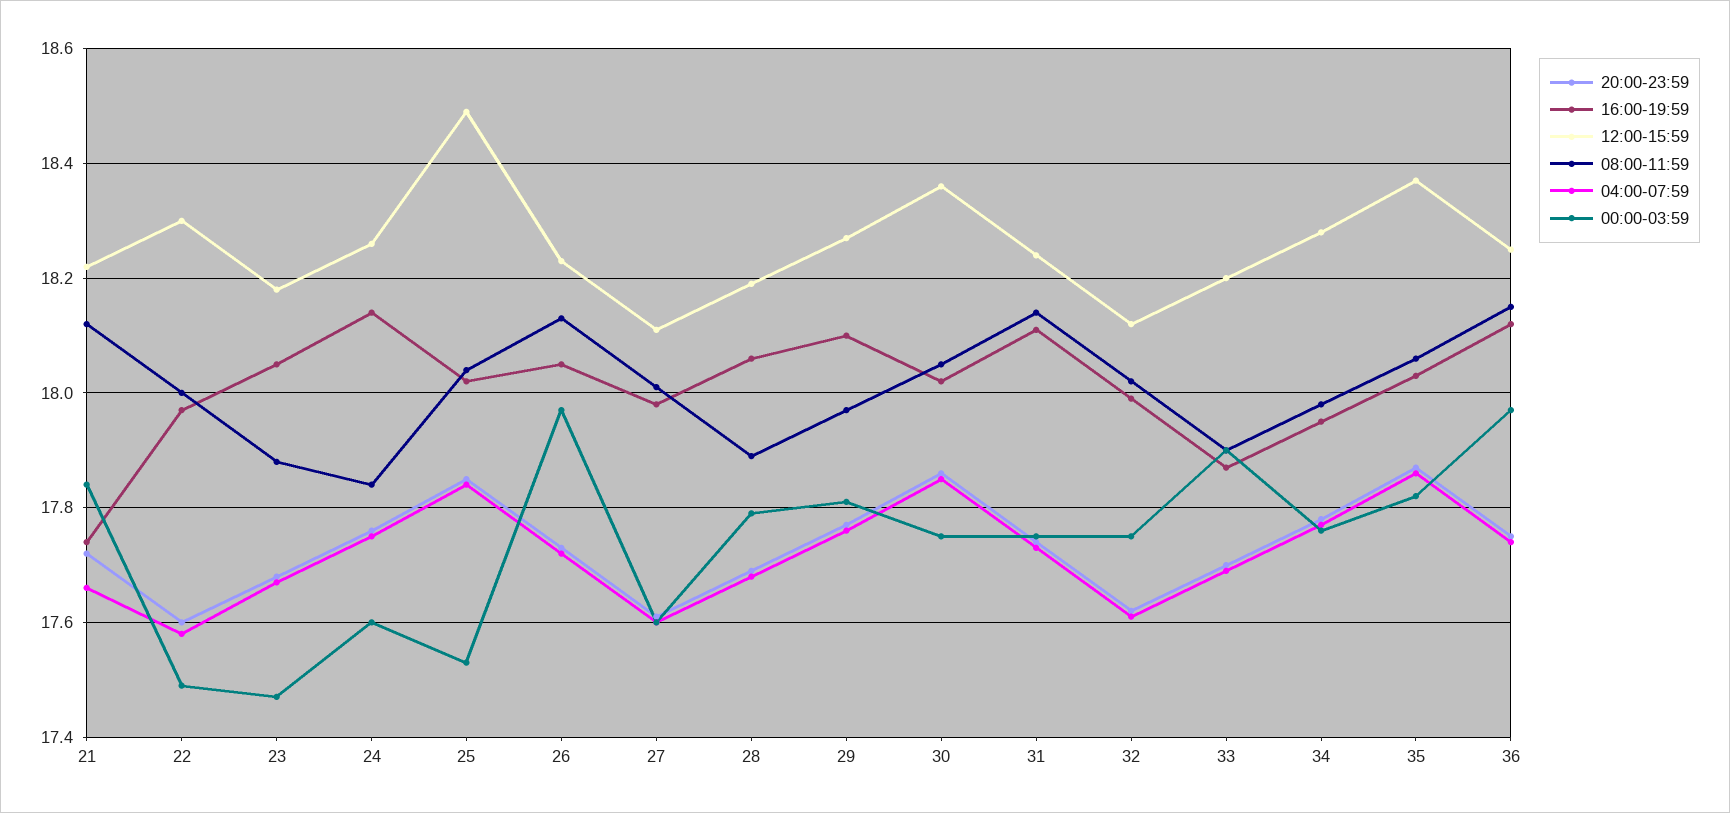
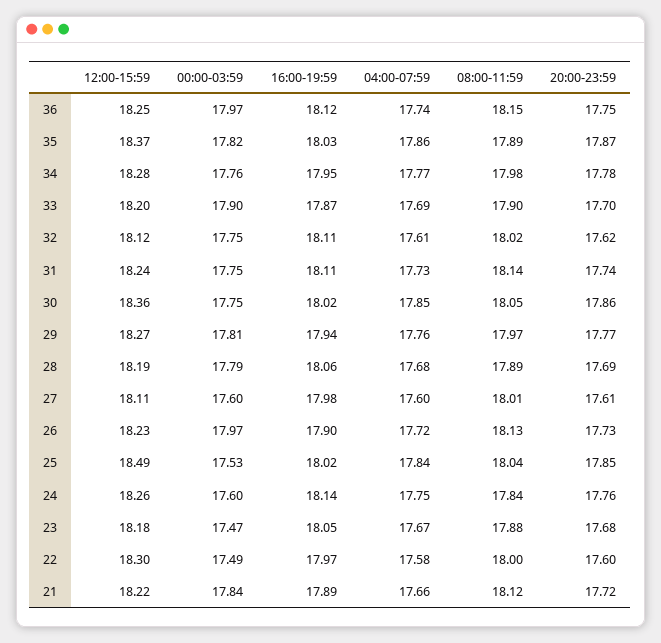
  {
    "20:00-23:59": {
      "21": 17.72,
      "22": 17.6,
      "23": 17.68,
      "24": 17.76,
      "25": 17.85,
      "26": 17.73,
      "27": 17.61,
      "28": 17.69,
      "29": 17.77,
      "30": 17.86,
      "31": 17.74,
      "32": 17.62,
      "33": 17.7,
      "34": 17.78,
      "35": 17.87,
      "36": 17.75
    },
    "16:00-19:59": {
-     "21": 17.75,
+     "21": 17.89,
      "22": 17.97,
      "23": 18.05,
      "24": 18.14,
      "25": 18.02,
-     "26": 18.05,
+     "26": 17.9,
      "27": 17.98,
      "28": 18.06,
-     "29": 18.1,
+     "29": 17.94,
      "30": 18.02,
      "31": 18.11,
-     "32": 18,
+     "32": 18.11,
      "33": 17.87,
      "34": 17.95,
      "35": 18.03,
      "36": 18.12
    },
    "12:00-15:59": {
      "21": 18.22,
      "22": 18.3,
      "23": 18.18,
      "24": 18.26,
      "25": 18.49,
      "26": 18.23,
      "27": 18.11,
      "28": 18.19,
      "29": 18.27,
      "30": 18.36,
      "31": 18.24,
      "32": 18.12,
      "33": 18.2,
      "34": 18.28,
      "35": 18.37,
      "36": 18.25
    },
    "08:00-11:59": {
      "21": 18.12,
      "22": 18,
      "23": 17.88,
      "24": 17.84,
      "25": 18.04,
      "26": 18.13,
      "27": 18.01,
      "28": 17.89,
      "29": 17.97,
      "30": 18.05,
      "31": 18.14,
      "32": 18.02,
      "33": 17.9,
      "34": 17.98,
-     "35": 18.05,
+     "35": 17.89,
      "36": 18.15
    },
    "04:00-07:59": {
      "21": 17.66,
      "22": 17.58,
      "23": 17.67,
      "24": 17.75,
      "25": 17.84,
      "26": 17.72,
      "27": 17.6,
      "28": 17.68,
      "29": 17.76,
      "30": 17.85,
      "31": 17.73,
      "32": 17.61,
      "33": 17.69,
      "34": 17.77,
      "35": 17.86,
      "36": 17.74
    },
    "00:00-03:59": {
      "21": 17.84,
      "22": 17.49,
      "23": 17.47,
      "24": 17.6,
      "25": 17.53,
      "26": 17.97,
      "27": 17.6,
      "28": 17.79,
      "29": 17.81,
      "30": 17.75,
      "31": 17.75,
      "32": 17.75,
      "33": 17.9,
      "34": 17.76,
      "35": 17.82,
      "36": 17.97
    }
  }

